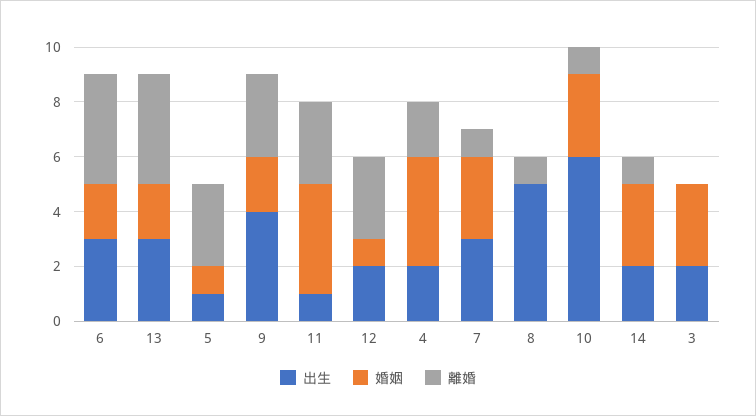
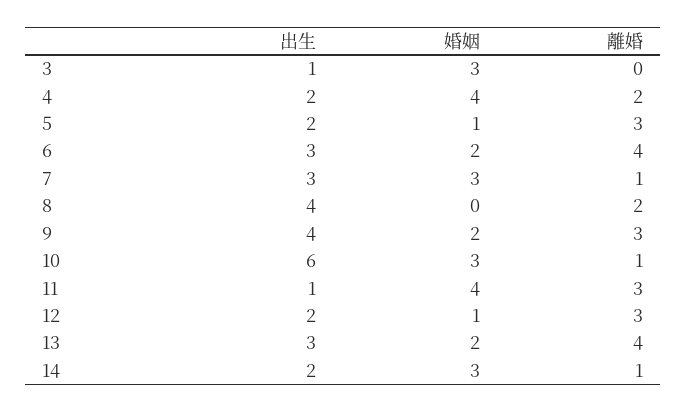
  {
    "出生": {
      "6": 3,
      "13": 3,
-     "5": 1,
+     "5": 2,
      "9": 4,
      "11": 1,
      "12": 2,
      "4": 2,
      "7": 3,
-     "8": 5,
+     "8": 4,
      "10": 6,
      "14": 2,
-     "3": 2
+     "3": 1
    },
    "婚姻": {
      "6": 2,
      "13": 2,
      "5": 1,
      "9": 2,
      "11": 4,
      "12": 1,
      "4": 4,
      "7": 3,
      "8": 0,
      "10": 3,
      "14": 3,
      "3": 3
    },
    "離婚": {
      "6": 4,
      "13": 4,
      "5": 3,
      "9": 3,
      "11": 3,
      "12": 3,
      "4": 2,
      "7": 1,
-     "8": 1,
+     "8": 2,
      "10": 1,
      "14": 1,
      "3": 0
    }
  }

